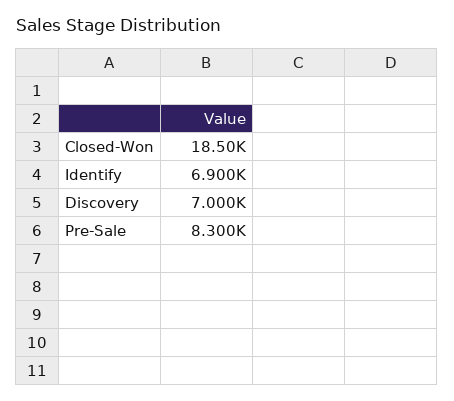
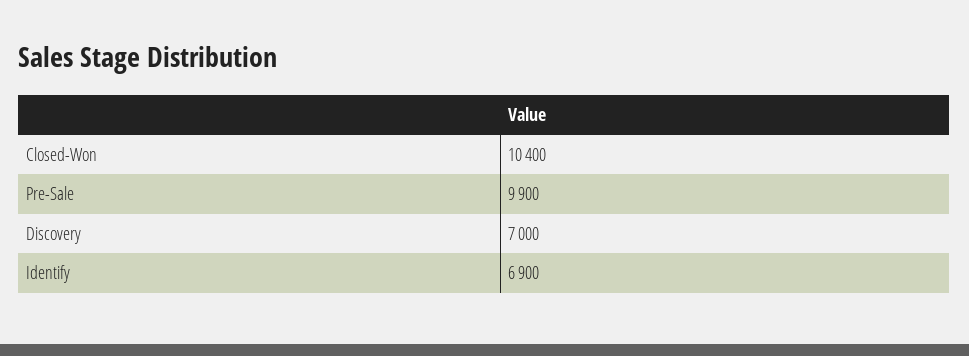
  {
-   "Closed-Won": 18500,
+   "Closed-Won": 10400,
    "Identify": 6900,
    "Discovery": 7000,
-   "Pre-Sale": 8300
+   "Pre-Sale": 9900
  }

